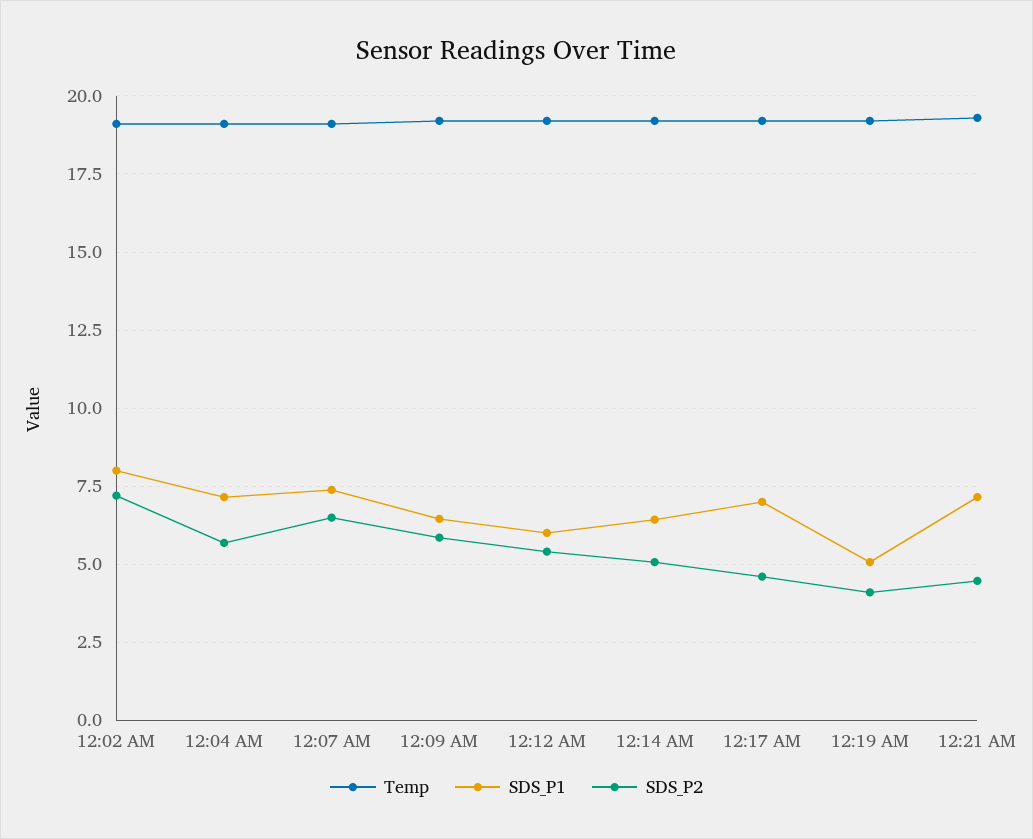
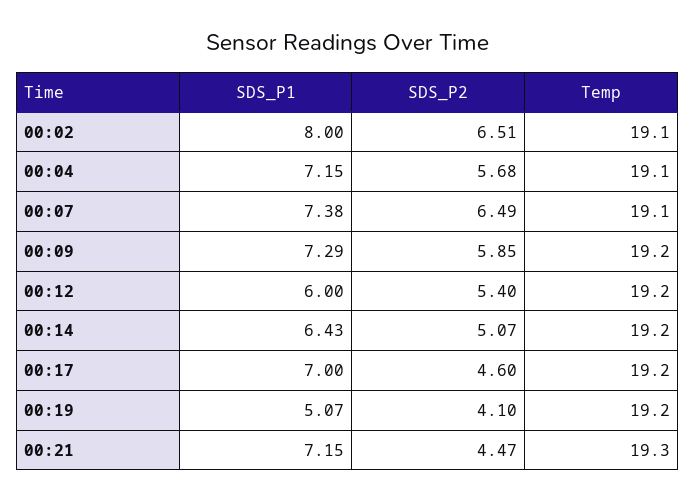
  {
    "Temp": {
      "12:02 AM": 19.1,
      "12:04 AM": 19.1,
      "12:07 AM": 19.1,
      "12:09 AM": 19.2,
      "12:12 AM": 19.2,
      "12:14 AM": 19.2,
      "12:17 AM": 19.2,
      "12:19 AM": 19.2,
      "12:21 AM": 19.3
    },
    "SDS_P1": {
      "12:02 AM": 8,
      "12:04 AM": 7.15,
      "12:07 AM": 7.38,
-     "12:09 AM": 6.5,
+     "12:09 AM": 7.29,
      "12:12 AM": 6,
      "12:14 AM": 6.43,
      "12:17 AM": 7,
      "12:19 AM": 5.07,
      "12:21 AM": 7.15
    },
    "SDS_P2": {
-     "12:02 AM": 7.25,
+     "12:02 AM": 6.51,
      "12:04 AM": 5.68,
      "12:07 AM": 6.49,
      "12:09 AM": 5.85,
      "12:12 AM": 5.4,
      "12:14 AM": 5.07,
      "12:17 AM": 4.6,
      "12:19 AM": 4.1,
      "12:21 AM": 4.47
    }
  }

